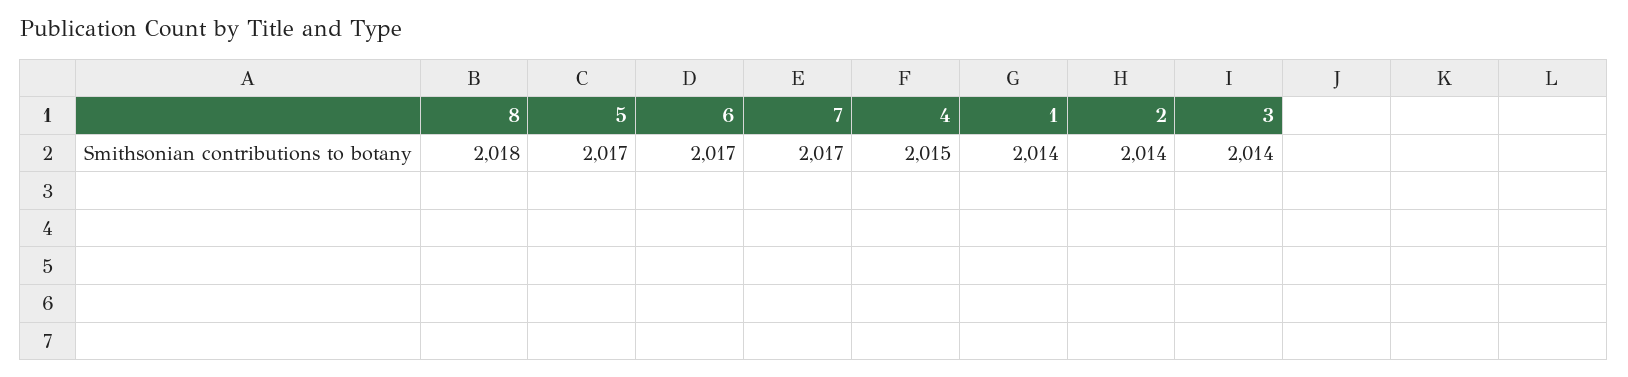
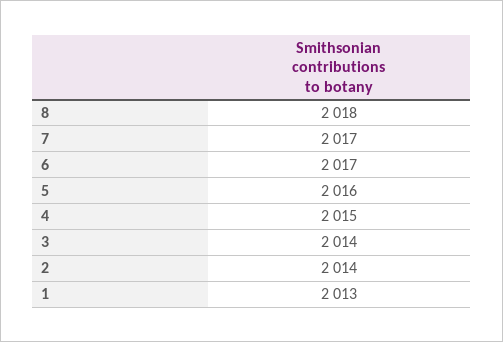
  {
    "8": 2018,
-   "5": 2017,
+   "5": 2016,
    "6": 2017,
    "7": 2017,
    "4": 2015,
-   "1": 2014,
+   "1": 2013,
    "2": 2014,
    "3": 2014
  }

